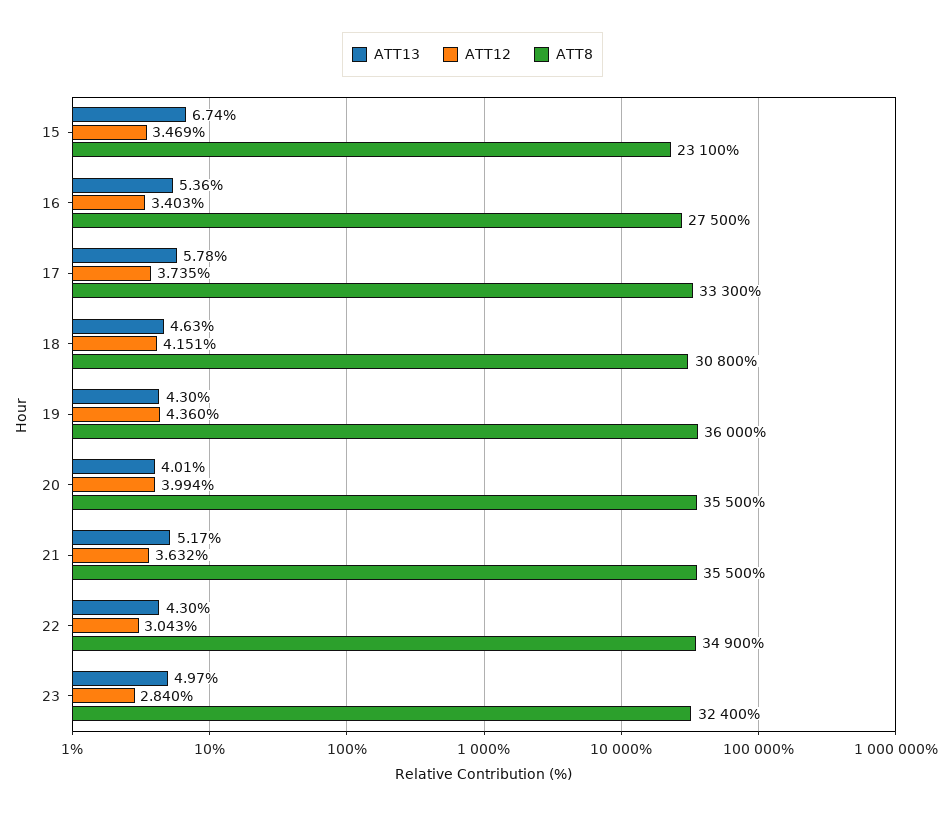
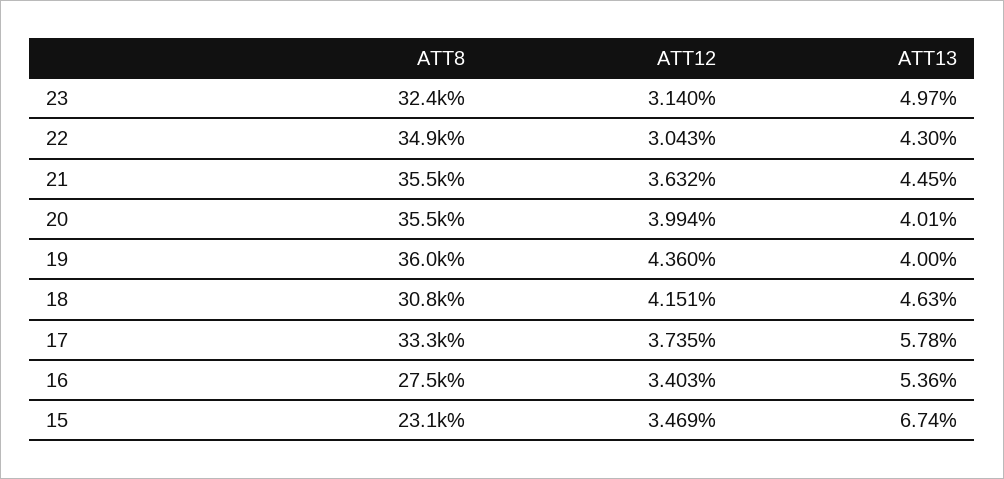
  {
    "ATT13": {
      "15": 6.74,
      "16": 5.36,
      "17": 5.78,
      "18": 4.63,
-     "19": 4.3,
+     "19": 4,
      "20": 4.01,
-     "21": 5.17,
+     "21": 4.45,
      "22": 4.3,
      "23": 4.97
    },
    "ATT12": {
      "15": 3.469,
      "16": 3.403,
      "17": 3.735,
      "18": 4.151,
      "19": 4.36,
      "20": 3.994,
      "21": 3.632,
      "22": 3.043,
-     "23": 2.84
+     "23": 3.14
    },
    "ATT8": {
      "15": 23100,
      "16": 27500,
      "17": 33300,
      "18": 30800,
      "19": 36000,
      "20": 35500,
      "21": 35500,
      "22": 34900,
      "23": 32400
    }
  }

